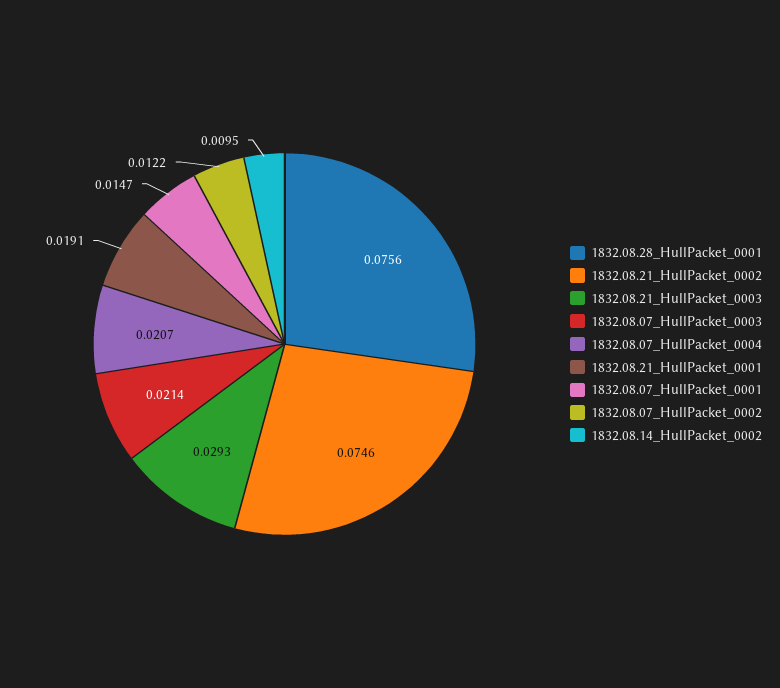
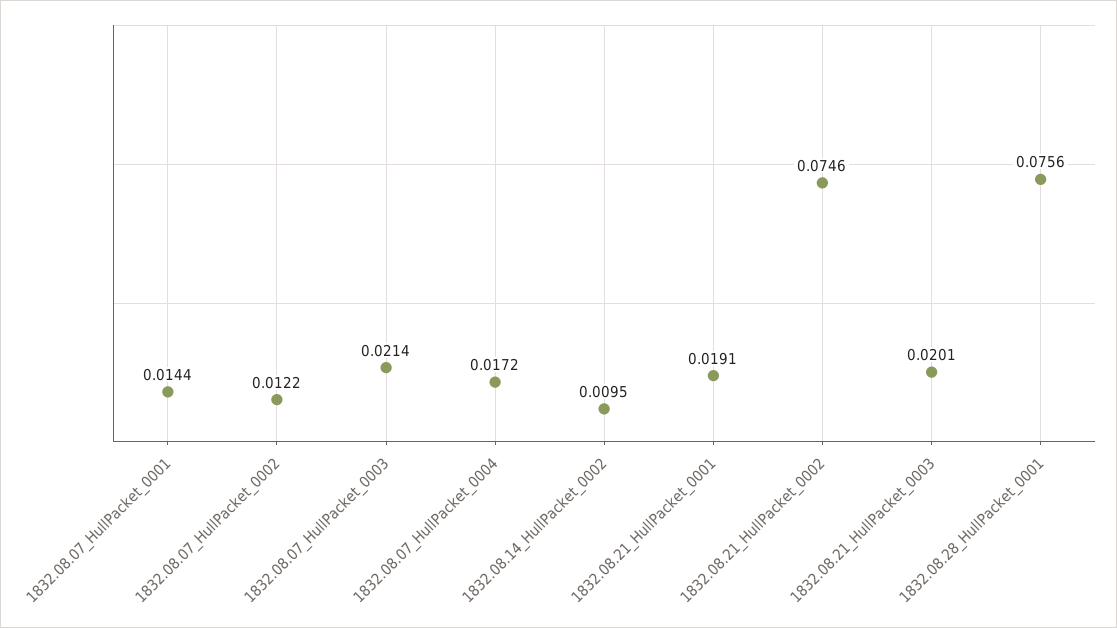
  {
    "1832.08.28_HullPacket_0001": 0.0756,
    "1832.08.21_HullPacket_0002": 0.0746,
-   "1832.08.21_HullPacket_0003": 0.0293,
+   "1832.08.21_HullPacket_0003": 0.0201,
    "1832.08.07_HullPacket_0003": 0.0214,
-   "1832.08.07_HullPacket_0004": 0.0207,
+   "1832.08.07_HullPacket_0004": 0.0172,
    "1832.08.21_HullPacket_0001": 0.0191,
-   "1832.08.07_HullPacket_0001": 0.0147,
+   "1832.08.07_HullPacket_0001": 0.0144,
    "1832.08.07_HullPacket_0002": 0.0122,
    "1832.08.14_HullPacket_0002": 0.0095
  }

